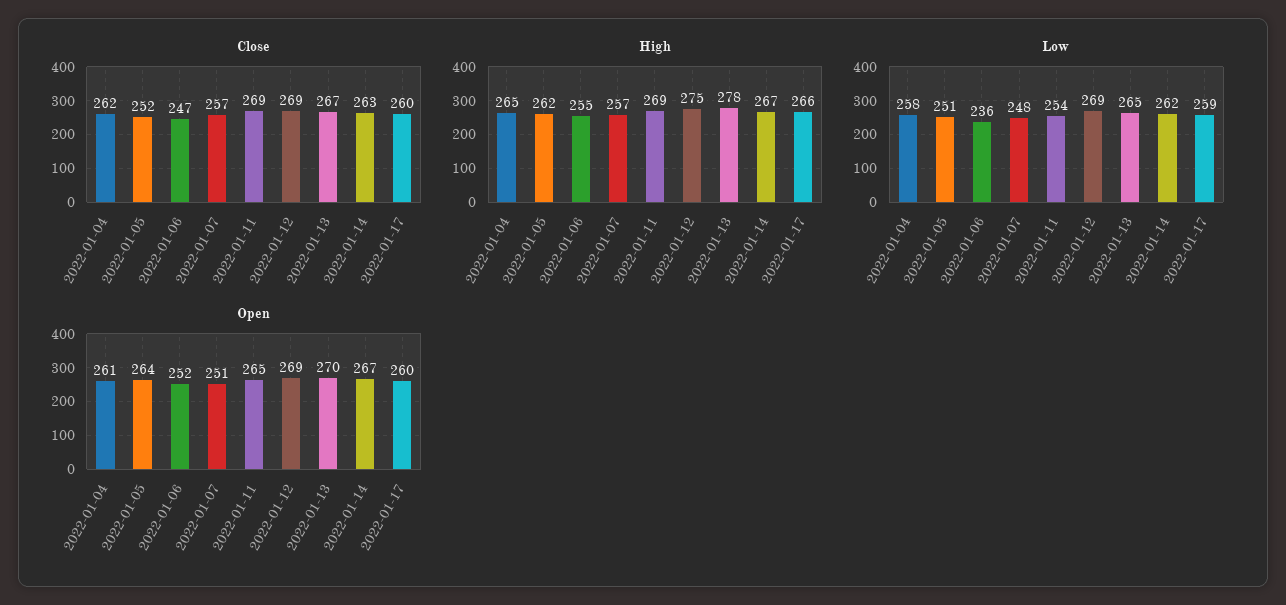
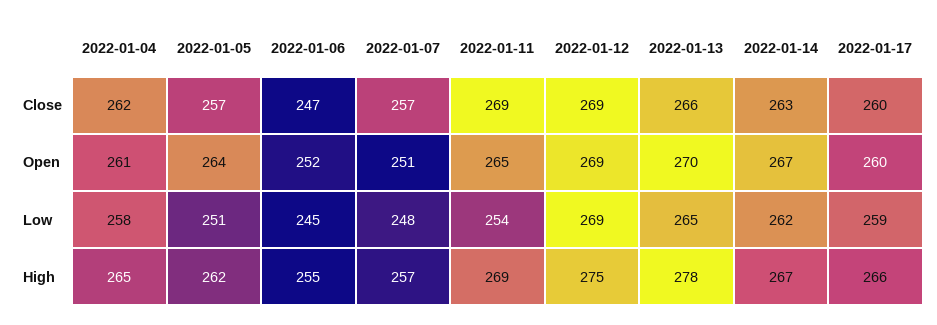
  {
    "Close": {
      "2022-01-04": 262,
-     "2022-01-05": 252,
+     "2022-01-05": 257,
      "2022-01-06": 247,
      "2022-01-07": 257,
      "2022-01-11": 269,
      "2022-01-12": 269,
-     "2022-01-13": 267,
+     "2022-01-13": 266,
      "2022-01-14": 263,
      "2022-01-17": 260
    },
    "High": {
      "2022-01-04": 265,
      "2022-01-05": 262,
      "2022-01-06": 255,
      "2022-01-07": 257,
      "2022-01-11": 269,
      "2022-01-12": 275,
      "2022-01-13": 278,
      "2022-01-14": 267,
      "2022-01-17": 266
    },
    "Low": {
      "2022-01-04": 258,
      "2022-01-05": 251,
-     "2022-01-06": 236,
+     "2022-01-06": 245,
      "2022-01-07": 248,
      "2022-01-11": 254,
      "2022-01-12": 269,
      "2022-01-13": 265,
      "2022-01-14": 262,
      "2022-01-17": 259
    },
    "Open": {
      "2022-01-04": 261,
      "2022-01-05": 264,
      "2022-01-06": 252,
      "2022-01-07": 251,
      "2022-01-11": 265,
      "2022-01-12": 269,
      "2022-01-13": 270,
      "2022-01-14": 267,
      "2022-01-17": 260
    }
  }

